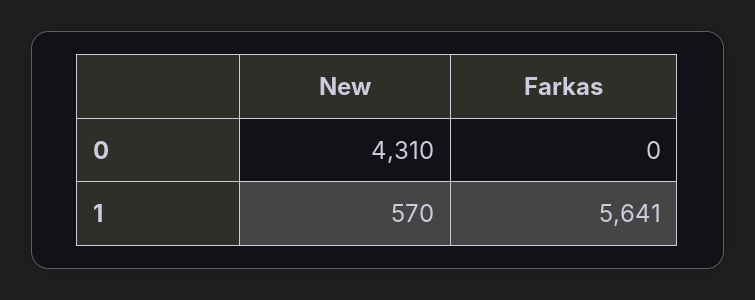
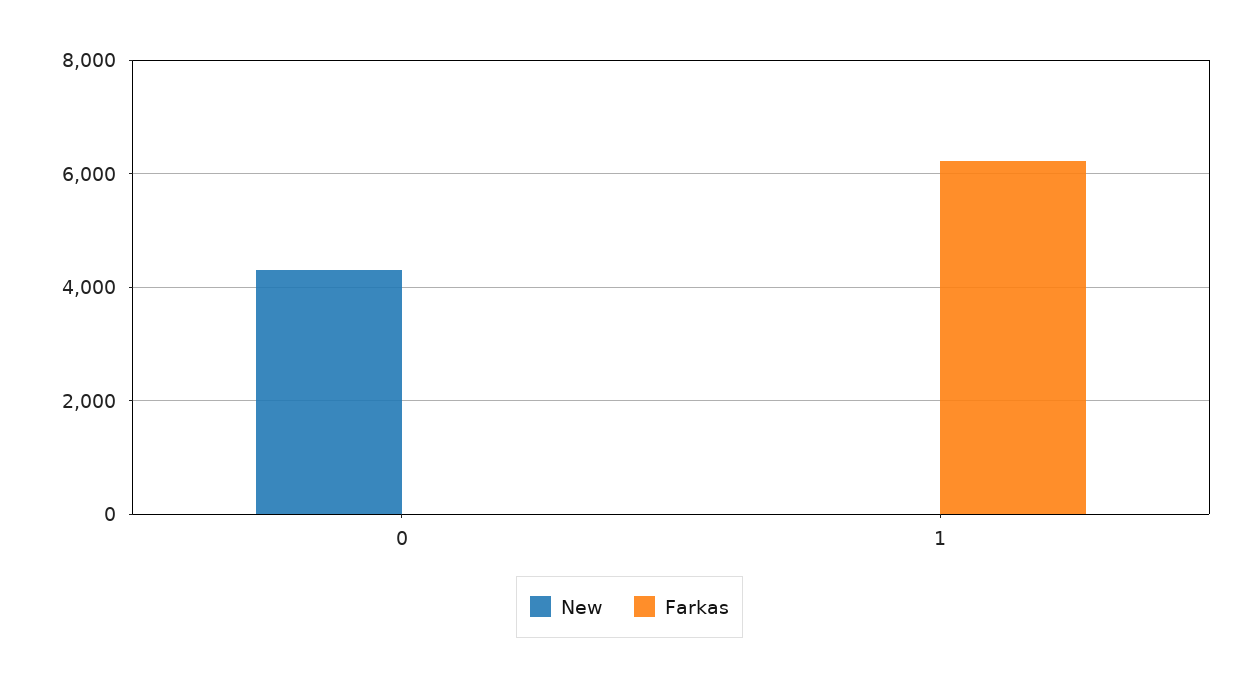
  {
    "New": {
      "0": 4310,
-     "1": 570
+     "1": 0
    },
    "Farkas": {
      "0": 0,
-     "1": 5641
+     "1": 6200
    }
  }

